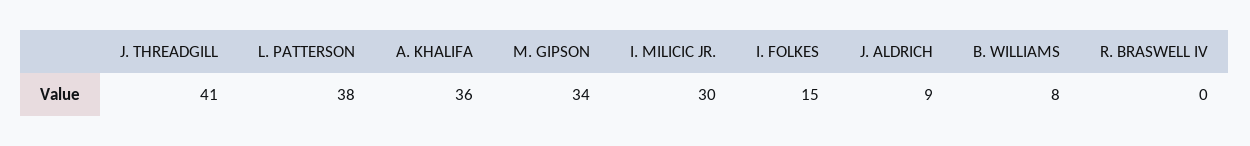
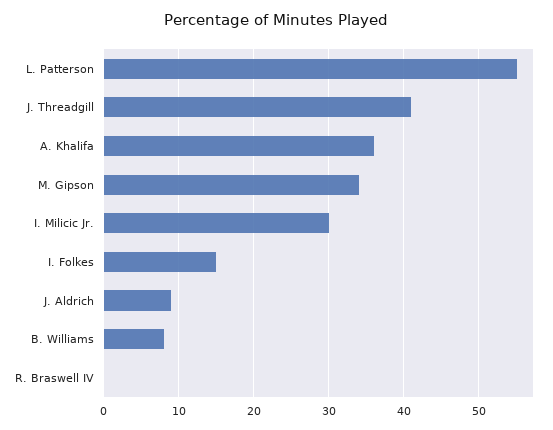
  {
    "J. THREADGILL": 41,
-   "L. PATTERSON": 38,
+   "L. PATTERSON": 55,
    "A. KHALIFA": 36,
    "M. GIPSON": 34,
    "I. MILICIC JR.": 30,
    "I. FOLKES": 15,
    "J. ALDRICH": 9,
    "B. WILLIAMS": 8,
    "R. BRASWELL IV": 0
  }

